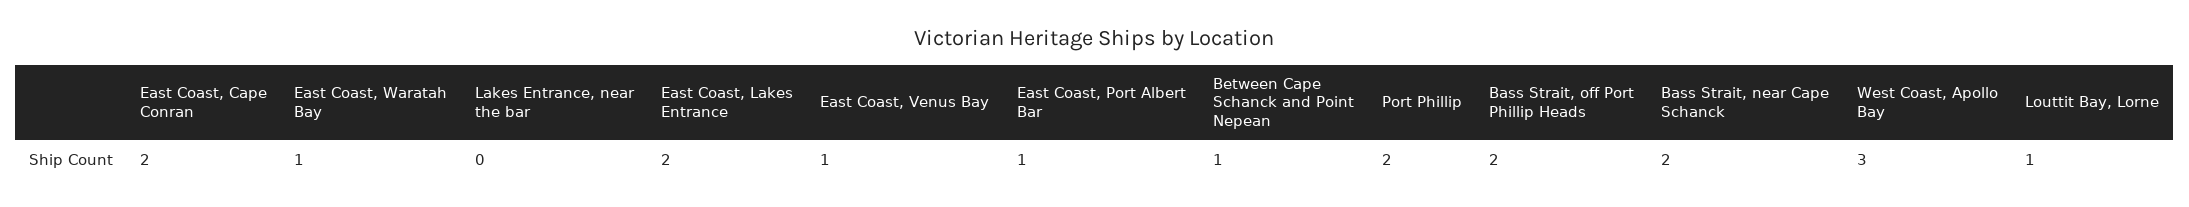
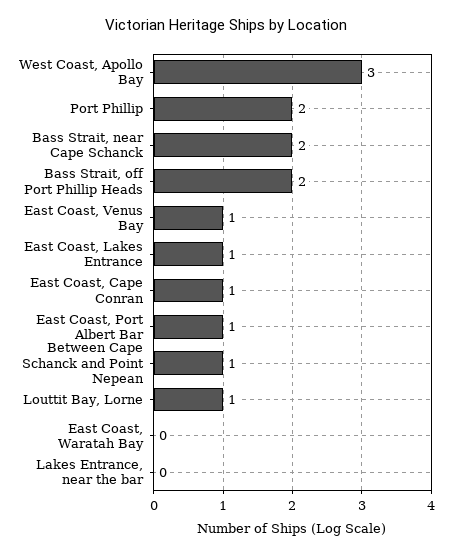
  {
-   "East Coast, Cape Conran": 2,
+   "East Coast, Cape Conran": 1,
-   "East Coast, Waratah Bay": 1,
+   "East Coast, Waratah Bay": 0,
    "Lakes Entrance, near the bar": 0,
-   "East Coast, Lakes Entrance": 2,
+   "East Coast, Lakes Entrance": 1,
    "East Coast, Venus Bay": 1,
    "East Coast, Port Albert Bar": 1,
    "Between Cape Schanck and Point Nepean": 1,
    "Port Phillip": 2,
    "Bass Strait, off Port Phillip Heads": 2,
    "Bass Strait, near Cape Schanck": 2,
    "West Coast, Apollo Bay": 3,
    "Louttit Bay, Lorne": 1
  }

